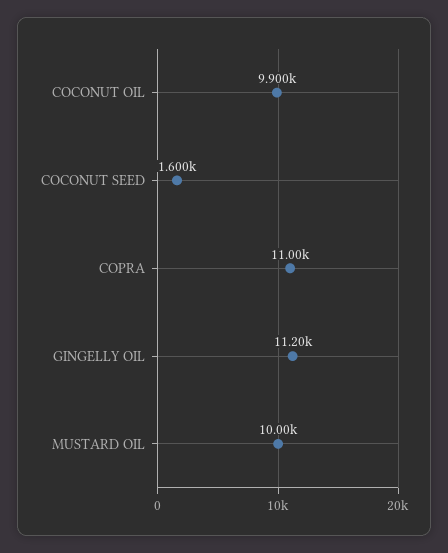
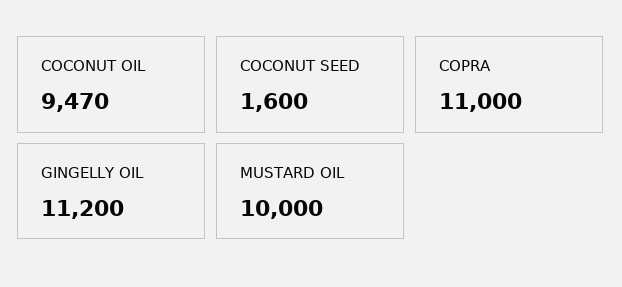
  {
-   "COCONUT OIL": 9900,
+   "COCONUT OIL": 9470,
    "COCONUT SEED": 1600,
    "COPRA": 11000,
    "GINGELLY OIL": 11200,
    "MUSTARD OIL": 10000
  }

